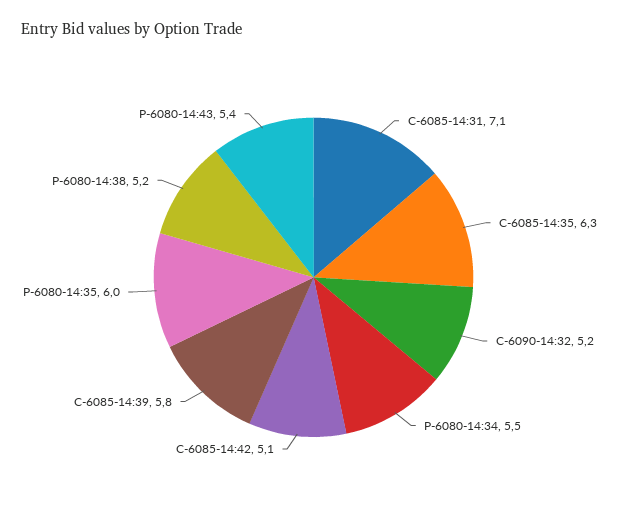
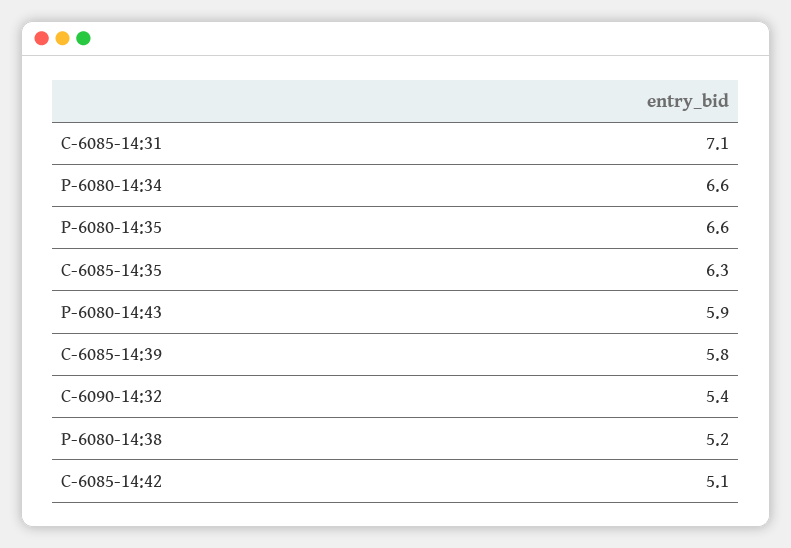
  {
    "C-6085-14:31": 7.1,
    "C-6085-14:35": 6.3,
-   "C-6090-14:32": 5.2,
+   "C-6090-14:32": 5.4,
-   "P-6080-14:34": 5.5,
+   "P-6080-14:34": 6.6,
    "C-6085-14:42": 5.1,
    "C-6085-14:39": 5.8,
-   "P-6080-14:35": 6,
+   "P-6080-14:35": 6.6,
    "P-6080-14:38": 5.2,
-   "P-6080-14:43": 5.4
+   "P-6080-14:43": 5.9
  }

